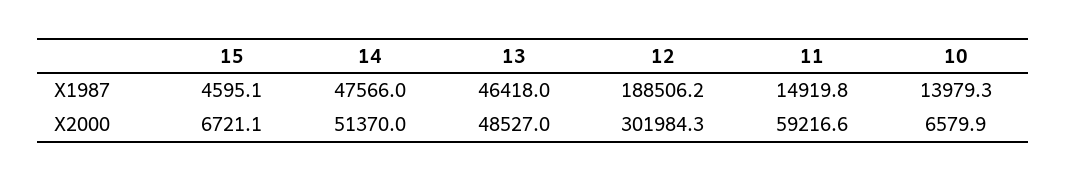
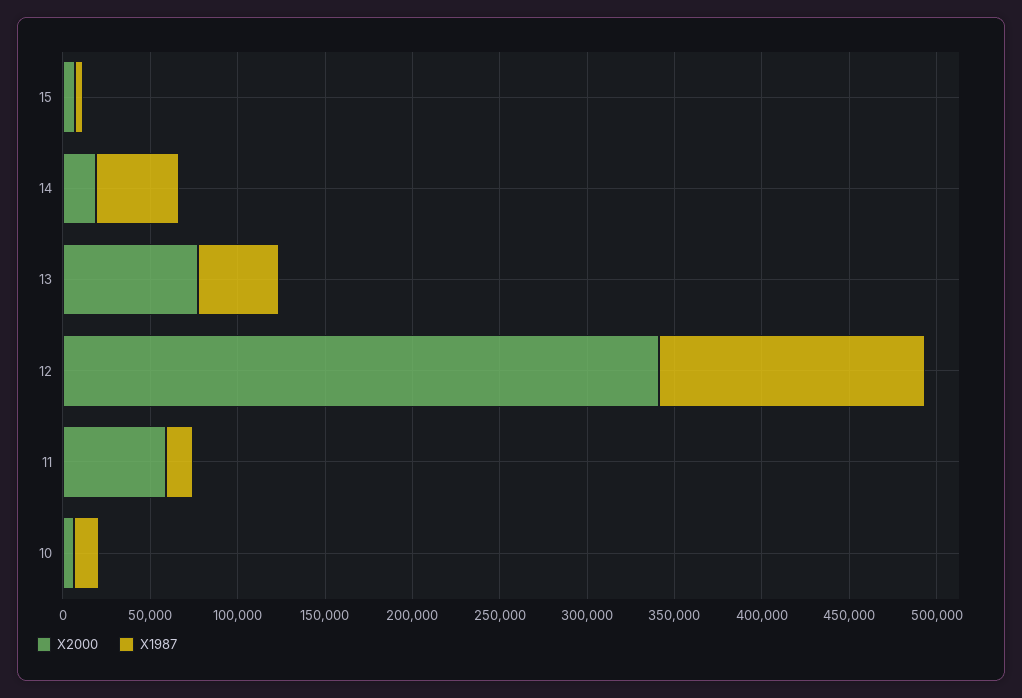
  {
    "X1987": {
      "15": 4595.1,
      "14": 47566,
      "13": 46418,
-     "12": 188506.2,
+     "12": 150000,
      "11": 14919.8,
      "10": 13979.3
    },
    "X2000": {
      "15": 6721.1,
-     "14": 51370,
+     "14": 20000,
-     "13": 48527,
+     "13": 80000,
-     "12": 301984.3,
+     "12": 340000,
      "11": 59216.6,
      "10": 6579.9
    }
  }

